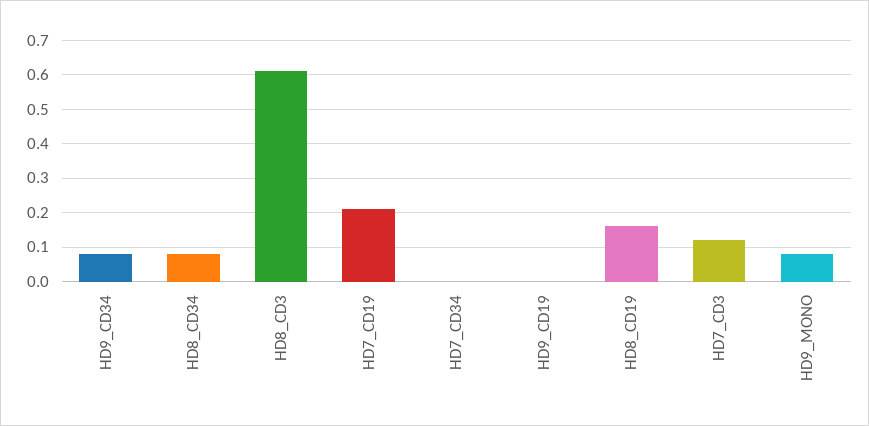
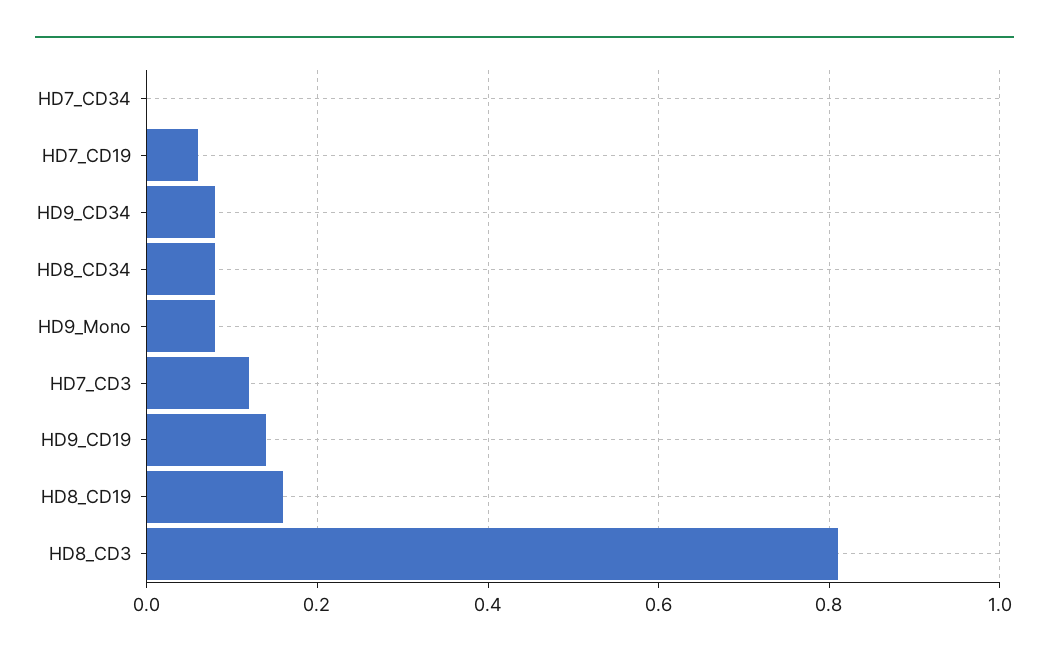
  {
    "HD9_CD34": 0.1,
    "HD8_CD34": 0.1,
-   "HD8_CD3": 0.6,
+   "HD8_CD3": 0.8,
-   "HD7_CD19": 0.2,
+   "HD7_CD19": 0.05,
    "HD7_CD34": 0,
-   "HD9_CD19": 0,
+   "HD9_CD19": 0.15,
    "HD8_CD19": 0.15,
    "HD7_CD3": 0.1,
    "HD9_MONO": 0.1
  }

